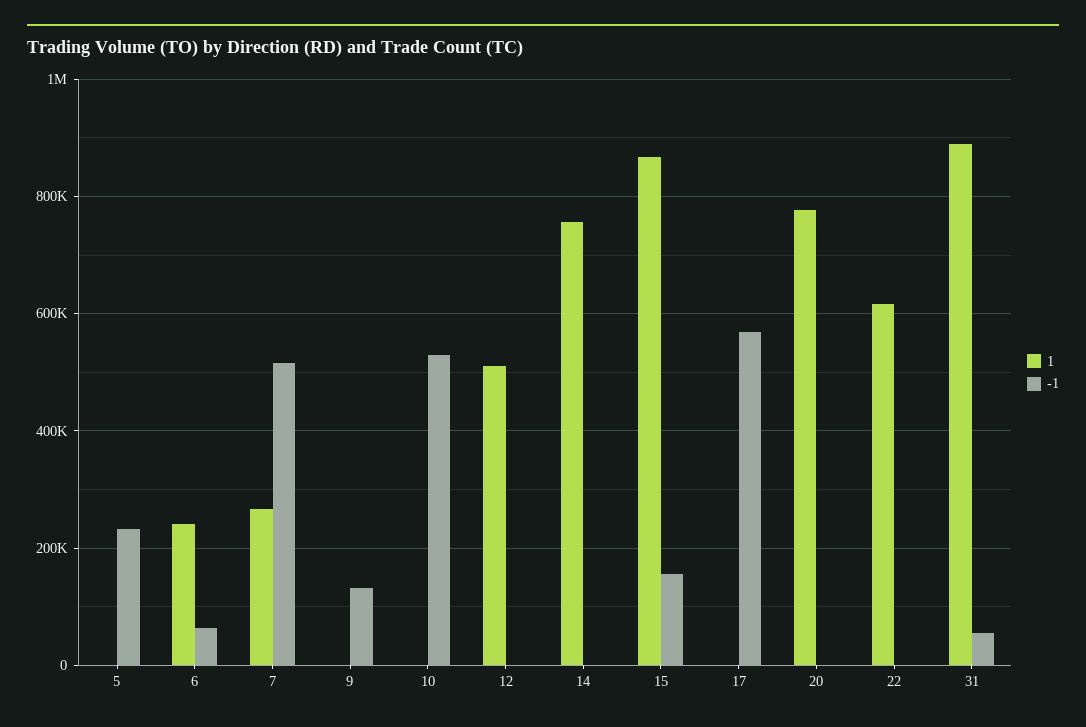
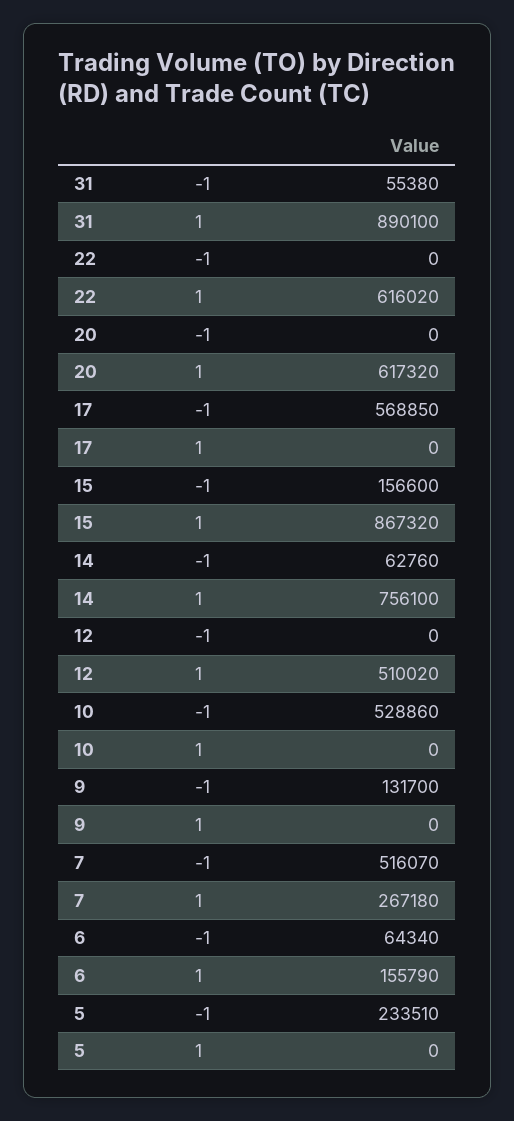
  {
    "1": {
      "5": 0,
-     "6": 240000,
+     "6": 155790,
      "7": 267180,
      "9": 0,
      "10": 0,
      "12": 510020,
      "14": 756100,
      "15": 867320,
      "17": 0,
-     "20": 780000,
+     "20": 617320,
      "22": 616020,
      "31": 890100
    },
    "-1": {
      "5": 233510,
      "6": 64340,
      "7": 516070,
      "9": 131700,
      "10": 528860,
      "12": 0,
-     "14": 0,
+     "14": 62760,
      "15": 156600,
      "17": 568850,
      "20": 0,
      "22": 0,
      "31": 55380
    }
  }

